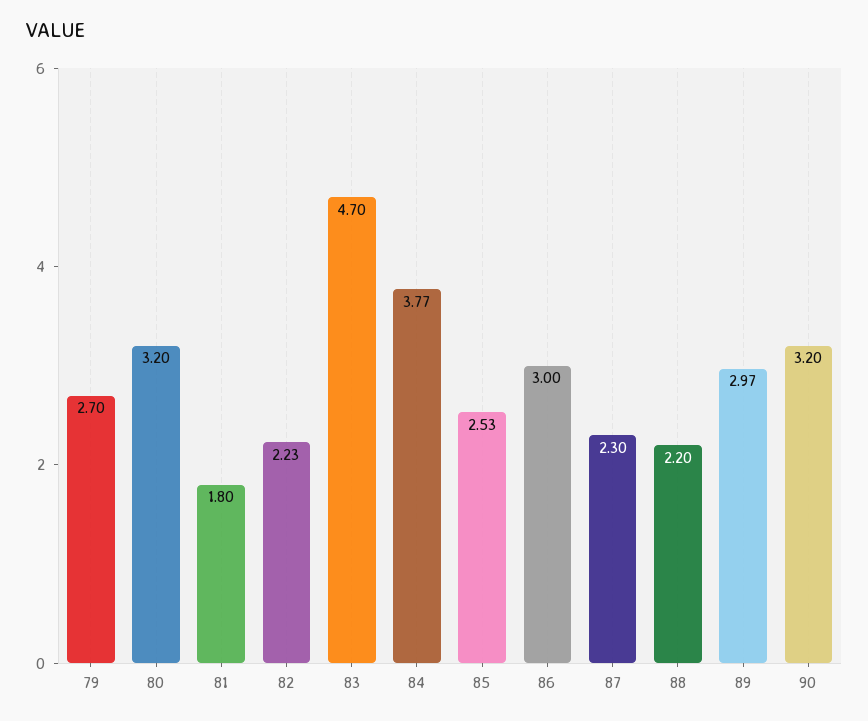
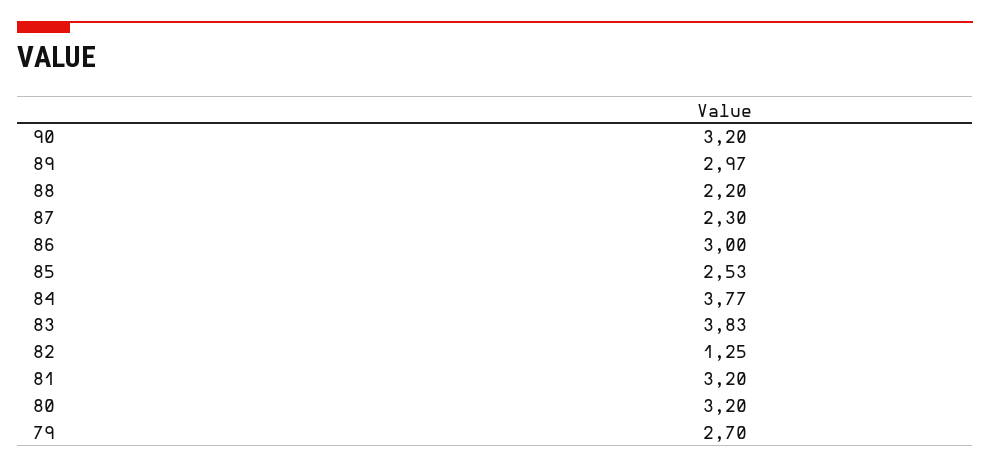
  {
    "79": 2.7,
    "80": 3.2,
-   "81": 1.8,
+   "81": 3.2,
-   "82": 2.23,
+   "82": 1.25,
-   "83": 4.7,
+   "83": 3.83,
    "84": 3.77,
    "85": 2.53,
    "86": 3,
    "87": 2.3,
    "88": 2.2,
    "89": 2.97,
    "90": 3.2
  }

